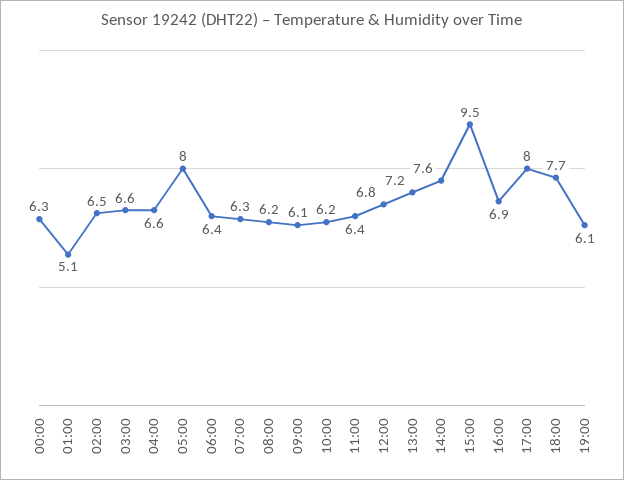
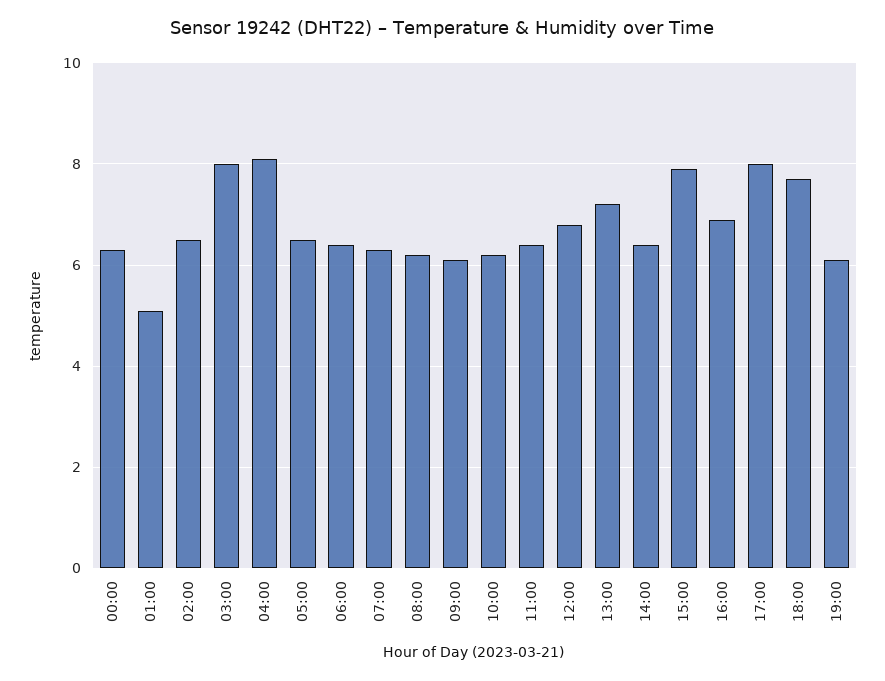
  {
    "00:00": 6.3,
    "01:00": 5.1,
    "02:00": 6.5,
-   "03:00": 6.6,
+   "03:00": 8,
-   "04:00": 6.6,
+   "04:00": 8,
-   "05:00": 8,
+   "05:00": 6.5,
    "06:00": 6.4,
    "07:00": 6.3,
    "08:00": 6.2,
    "09:00": 6.1,
    "10:00": 6.2,
    "11:00": 6.4,
    "12:00": 6.8,
    "13:00": 7.2,
-   "14:00": 7.6,
+   "14:00": 6.5,
-   "15:00": 9.5,
+   "15:00": 8,
    "16:00": 6.9,
    "17:00": 8,
    "18:00": 7.7,
    "19:00": 6.1
  }

